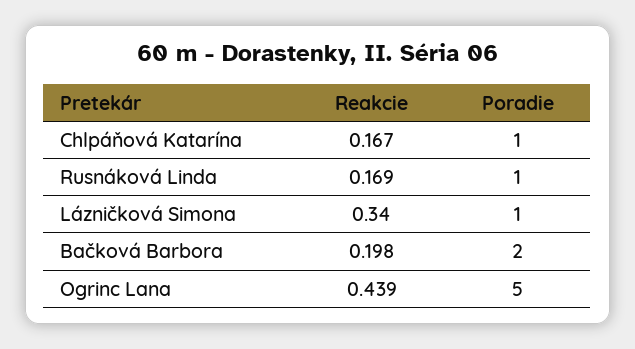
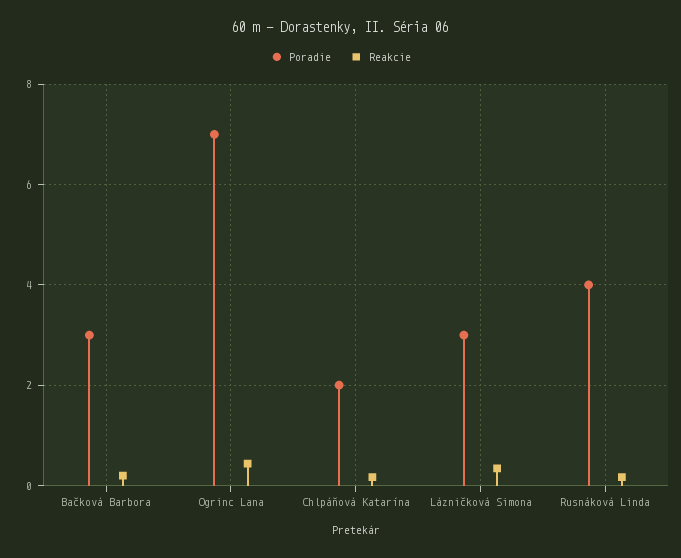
  {
    "Reakcie": {
      "Chlpáňová Katarína": 0.167,
      "Rusnáková Linda": 0.169,
      "Lázničková Simona": 0.34,
      "Bačková Barbora": 0.198,
      "Ogrinc Lana": 0.439
    },
    "Poradie": {
-     "Chlpáňová Katarína": 1,
+     "Chlpáňová Katarína": 2,
-     "Rusnáková Linda": 1,
+     "Rusnáková Linda": 4,
-     "Lázničková Simona": 1,
+     "Lázničková Simona": 3,
-     "Bačková Barbora": 2,
+     "Bačková Barbora": 3,
-     "Ogrinc Lana": 5
+     "Ogrinc Lana": 7
    }
  }

